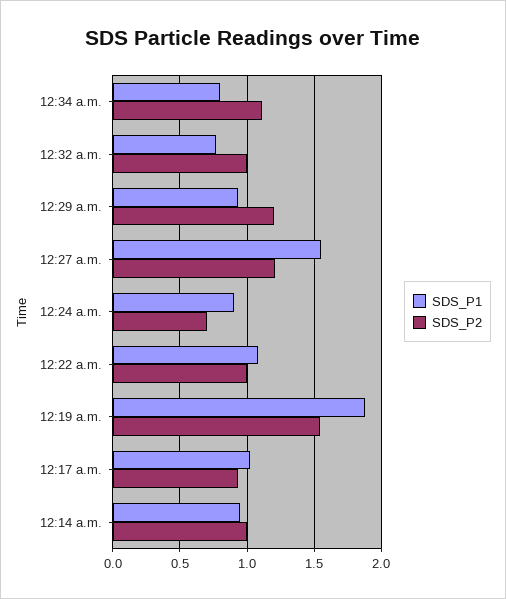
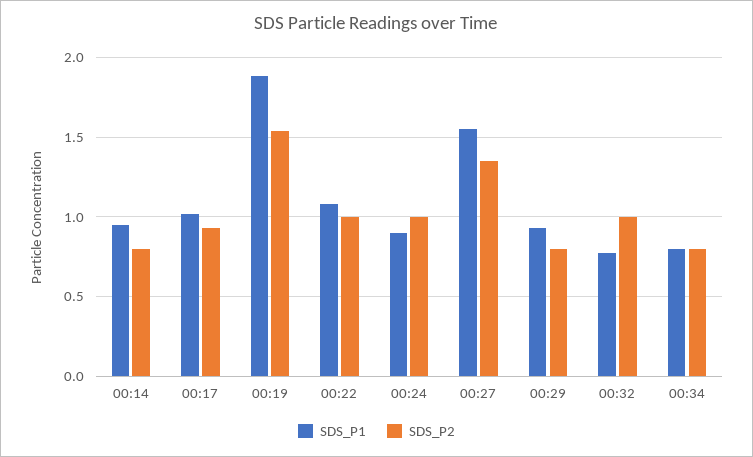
  {
    "SDS_P1": {
      "12:34 a.m.": 0.8,
      "12:32 a.m.": 0.75,
      "12:29 a.m.": 0.95,
      "12:27 a.m.": 1.55,
      "12:24 a.m.": 0.9,
      "12:22 a.m.": 1.1,
      "12:19 a.m.": 1.9,
      "12:17 a.m.": 1,
      "12:14 a.m.": 0.95
    },
    "SDS_P2": {
-     "12:34 a.m.": 1.1,
+     "12:34 a.m.": 0.8,
      "12:32 a.m.": 1,
-     "12:29 a.m.": 1.2,
+     "12:29 a.m.": 0.8,
-     "12:27 a.m.": 1.2,
+     "12:27 a.m.": 1.35,
-     "12:24 a.m.": 0.7,
+     "12:24 a.m.": 1,
      "12:22 a.m.": 1,
      "12:19 a.m.": 1.55,
      "12:17 a.m.": 0.95,
-     "12:14 a.m.": 1
+     "12:14 a.m.": 0.8
    }
  }

